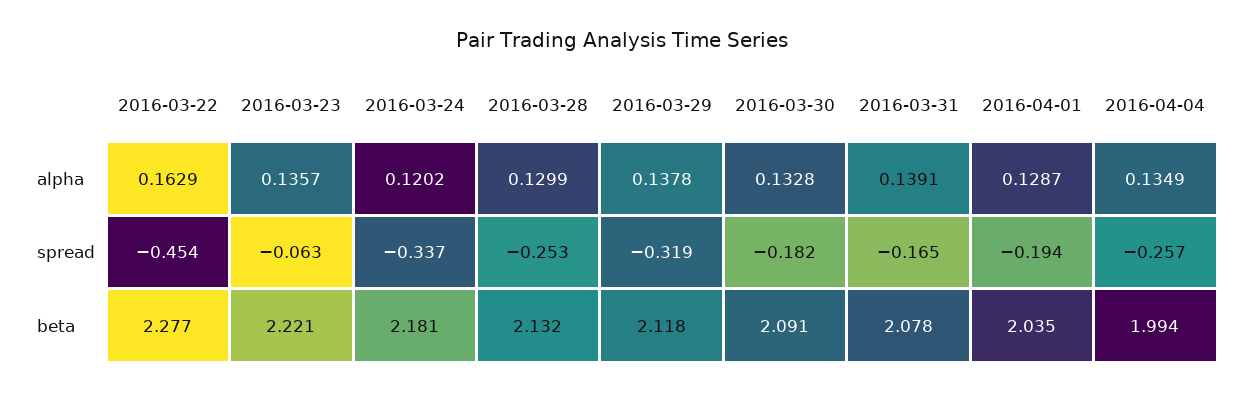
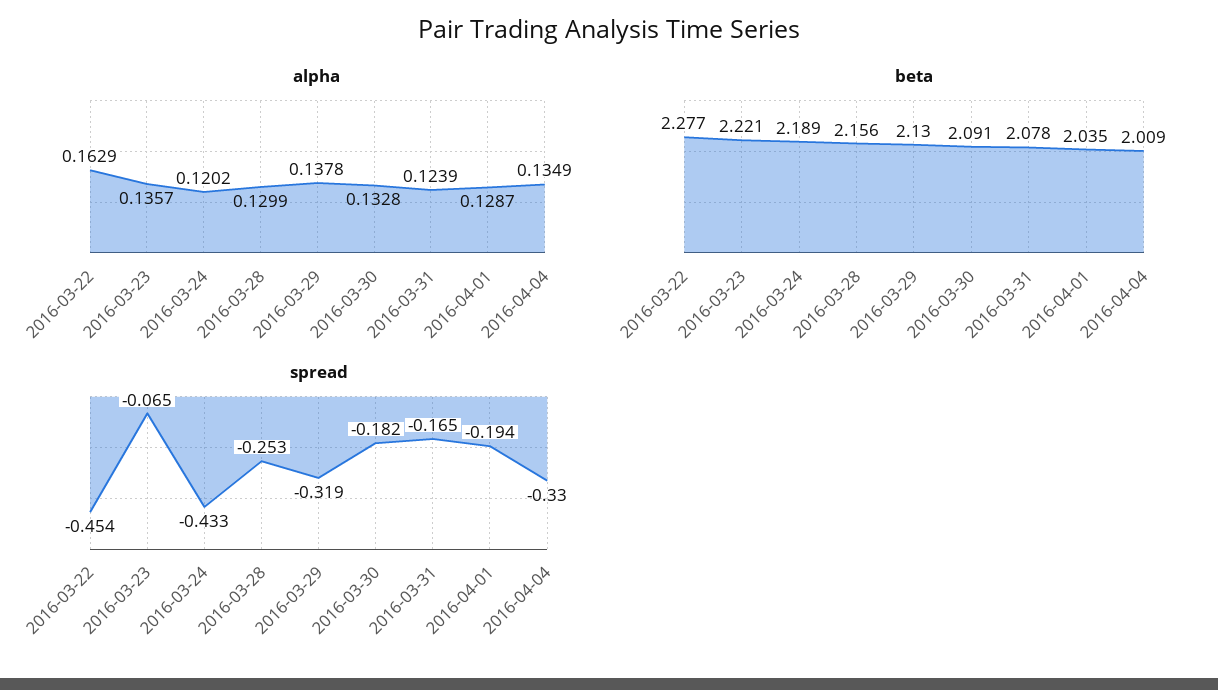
  {
    "alpha": {
      "2016-03-22": 0.1629,
      "2016-03-23": 0.1357,
      "2016-03-24": 0.1202,
      "2016-03-28": 0.1299,
      "2016-03-29": 0.1378,
      "2016-03-30": 0.1328,
-     "2016-03-31": 0.1391,
+     "2016-03-31": 0.1239,
      "2016-04-01": 0.1287,
      "2016-04-04": 0.1349
    },
    "spread": {
      "2016-03-22": -0.454,
-     "2016-03-23": -0.063,
+     "2016-03-23": -0.065,
-     "2016-03-24": -0.337,
+     "2016-03-24": -0.433,
      "2016-03-28": -0.253,
      "2016-03-29": -0.319,
      "2016-03-30": -0.182,
      "2016-03-31": -0.165,
      "2016-04-01": -0.194,
-     "2016-04-04": -0.257
+     "2016-04-04": -0.33
    },
    "beta": {
      "2016-03-22": 2.277,
      "2016-03-23": 2.221,
-     "2016-03-24": 2.181,
+     "2016-03-24": 2.189,
-     "2016-03-28": 2.132,
+     "2016-03-28": 2.156,
-     "2016-03-29": 2.118,
+     "2016-03-29": 2.13,
      "2016-03-30": 2.091,
      "2016-03-31": 2.078,
      "2016-04-01": 2.035,
-     "2016-04-04": 1.994
+     "2016-04-04": 2.009
    }
  }

